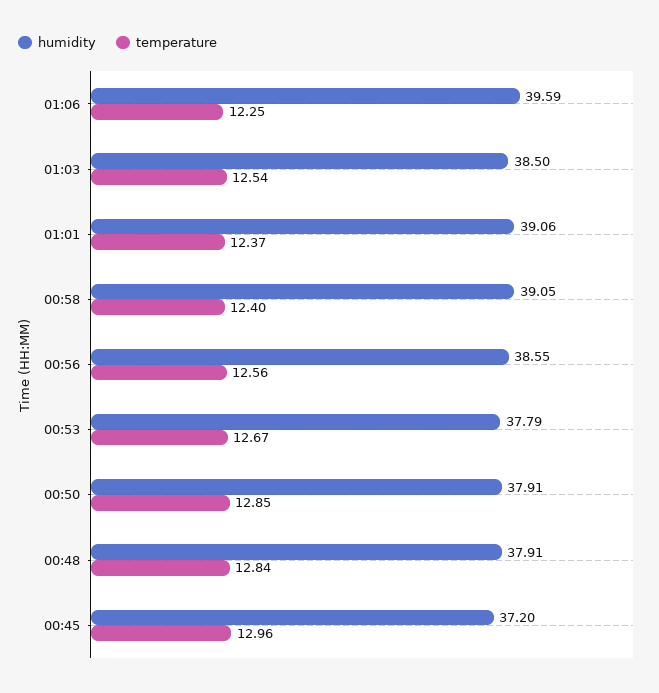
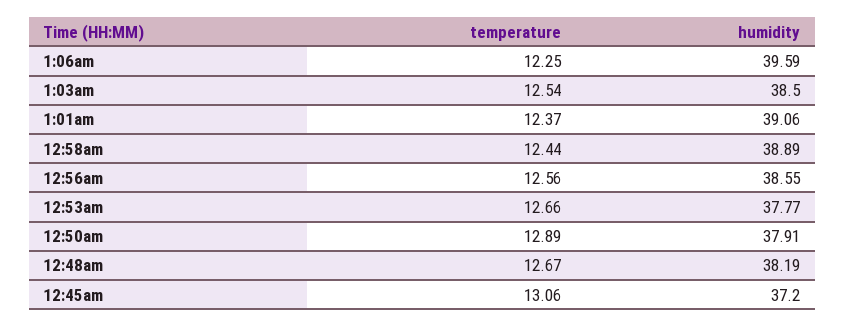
  {
    "humidity": {
      "01:06": 39.59,
      "01:03": 38.5,
      "01:01": 39.06,
-     "00:58": 39.05,
+     "00:58": 38.89,
      "00:56": 38.55,
-     "00:53": 37.79,
+     "00:53": 37.77,
      "00:50": 37.91,
-     "00:48": 37.91,
+     "00:48": 38.19,
      "00:45": 37.2
    },
    "temperature": {
      "01:06": 12.25,
      "01:03": 12.54,
      "01:01": 12.37,
-     "00:58": 12.4,
+     "00:58": 12.44,
      "00:56": 12.56,
-     "00:53": 12.67,
+     "00:53": 12.66,
-     "00:50": 12.85,
+     "00:50": 12.89,
-     "00:48": 12.84,
+     "00:48": 12.67,
-     "00:45": 12.96
+     "00:45": 13.06
    }
  }

